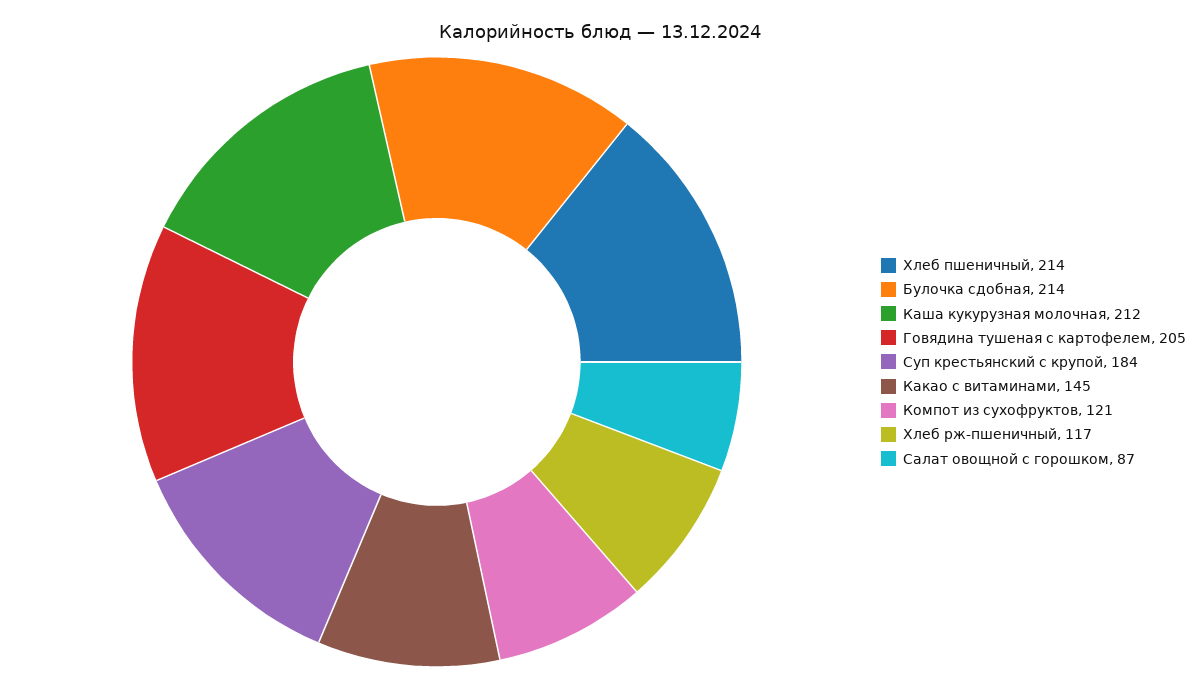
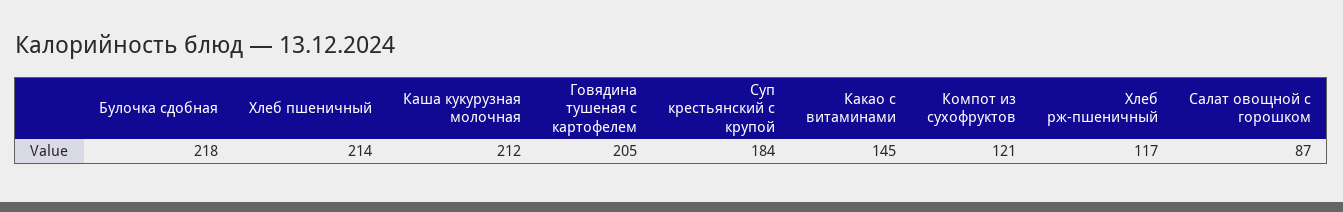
  {
    "Хлеб пшеничный": 214,
-   "Булочка сдобная": 214,
+   "Булочка сдобная": 218,
    "Каша кукурузная молочная": 212,
    "Говядина тушеная с картофелем": 205,
    "Суп крестьянский с крупой": 184,
    "Какао с витаминами": 145,
    "Компот из сухофруктов": 121,
    "Хлеб рж-пшеничный": 117,
    "Салат овощной с горошком": 87
  }

